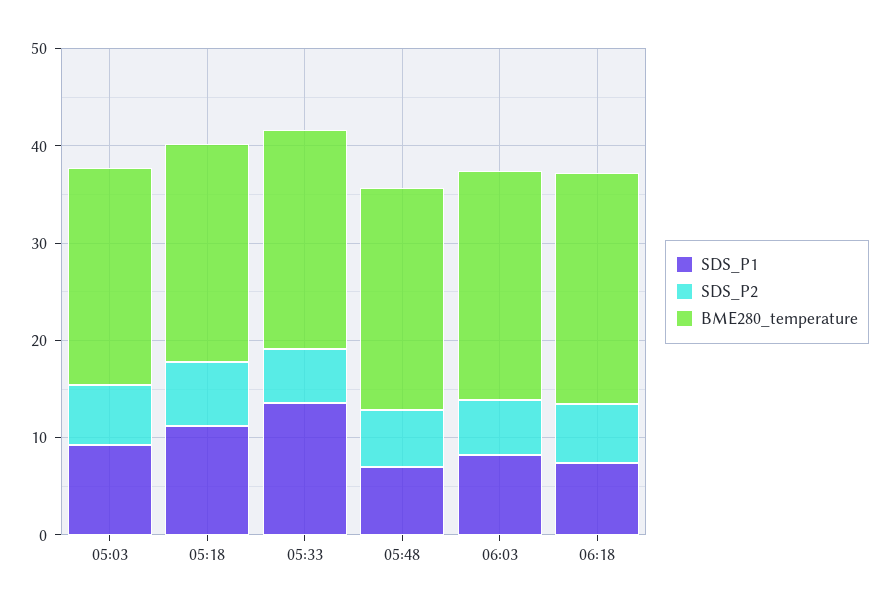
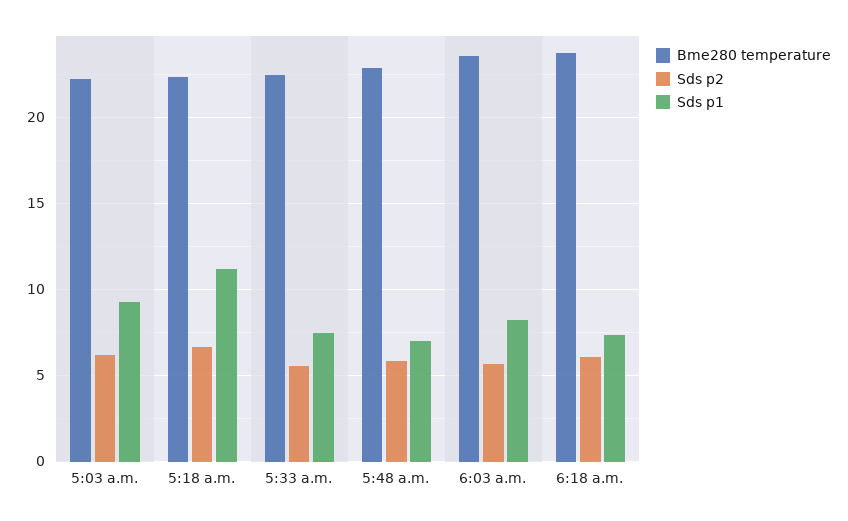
  {
    "SDS_P1": {
      "05:03": 9.5,
      "05:18": 11,
-     "05:33": 14,
+     "05:33": 7.5,
      "05:48": 7,
      "06:03": 8,
      "06:18": 7.5
    },
    "SDS_P2": {
      "05:03": 6,
      "05:18": 6.5,
      "05:33": 5.5,
      "05:48": 6,
      "06:03": 5.5,
      "06:18": 6
    },
    "BME280_temperature": {
      "05:03": 22,
      "05:18": 22.5,
      "05:33": 22.5,
      "05:48": 23,
      "06:03": 23.5,
      "06:18": 24
    }
  }

